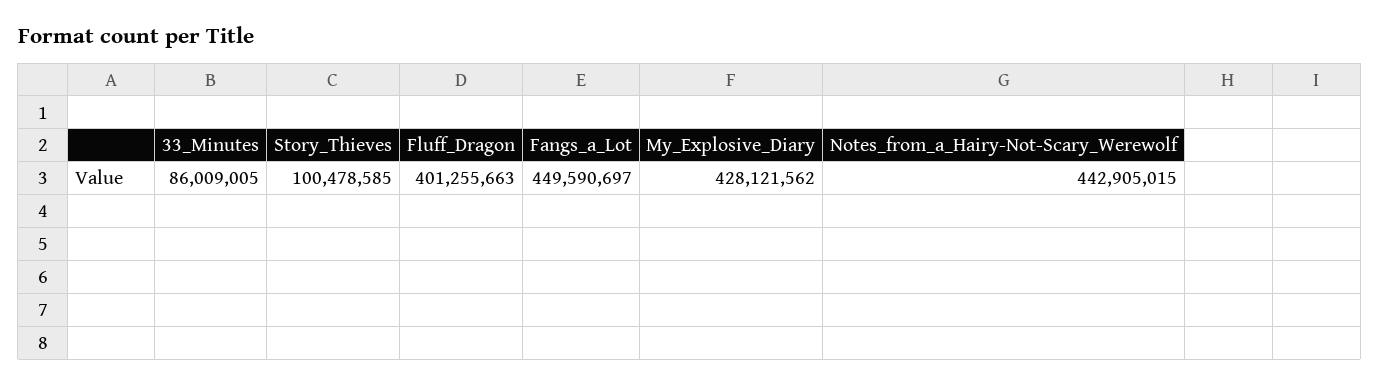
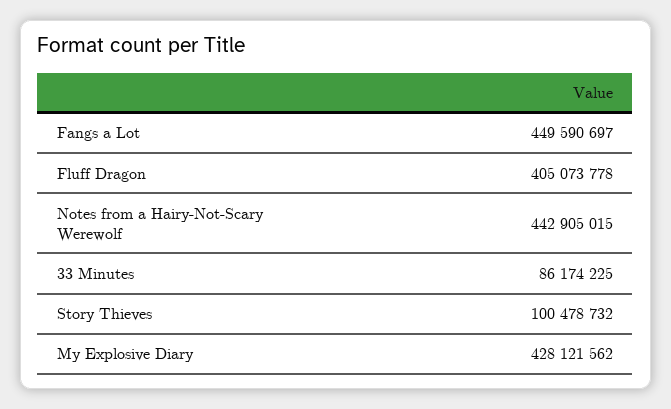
  {
-   "33_Minutes": 86009005,
+   "33_Minutes": 86174225,
-   "Story_Thieves": 100478585,
+   "Story_Thieves": 100478732,
-   "Fluff_Dragon": 401255663,
+   "Fluff_Dragon": 405073778,
    "Fangs_a_Lot": 449590697,
    "My_Explosive_Diary": 428121562,
    "Notes_from_a_Hairy-Not-Scary_Werewolf": 442905015
  }

